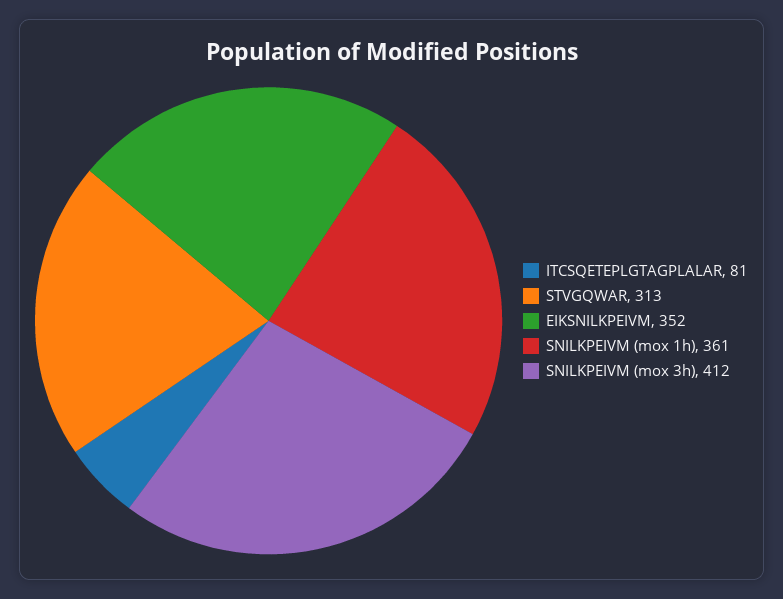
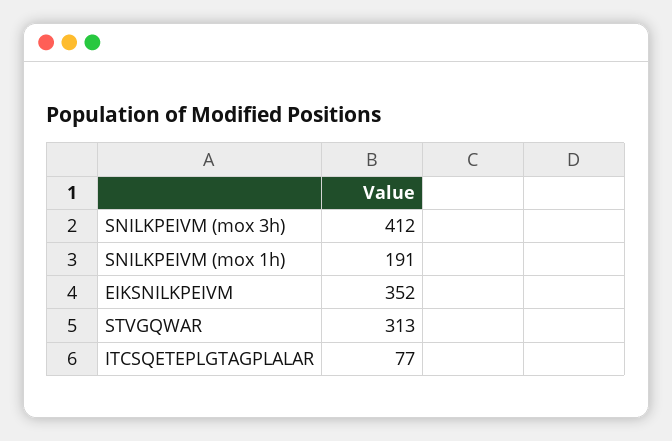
  {
-   "ITCSQETEPLGTAGPLALAR": 81,
+   "ITCSQETEPLGTAGPLALAR": 77,
    "STVGQWAR": 313,
    "EIKSNILKPEIVM": 352,
-   "SNILKPEIVM (mox 1h)": 361,
+   "SNILKPEIVM (mox 1h)": 191,
    "SNILKPEIVM (mox 3h)": 412
  }

